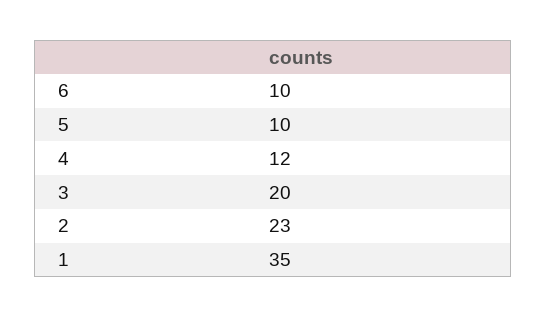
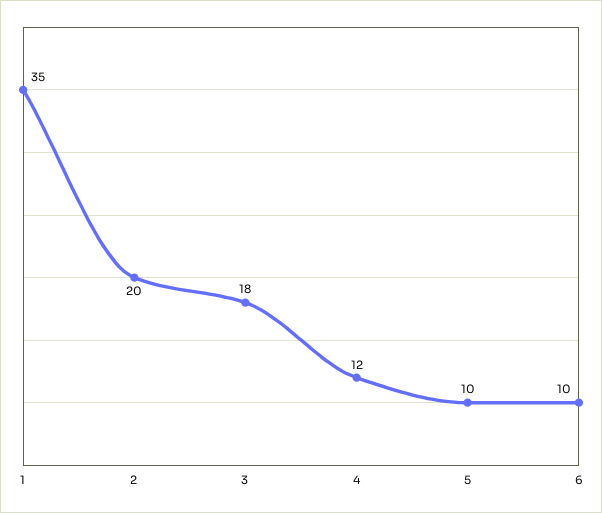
  {
    "6": 10,
    "5": 10,
    "4": 12,
-   "3": 20,
+   "3": 18,
-   "2": 23,
+   "2": 20,
    "1": 35
  }

